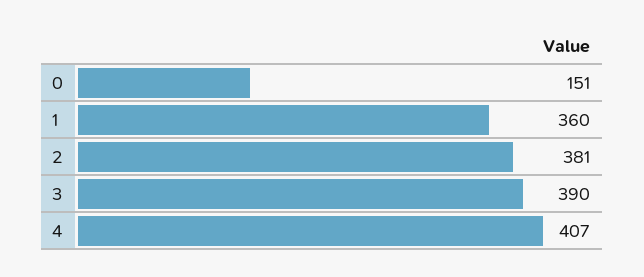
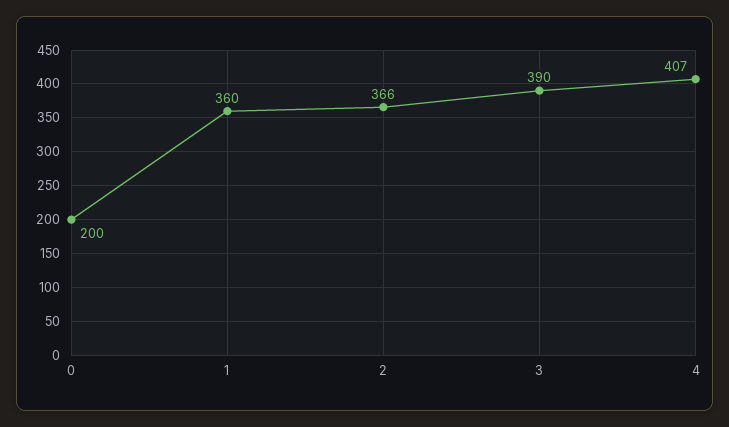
  {
-   "0": 151,
+   "0": 200,
    "1": 360,
-   "2": 381,
+   "2": 366,
    "3": 390,
    "4": 407
  }

